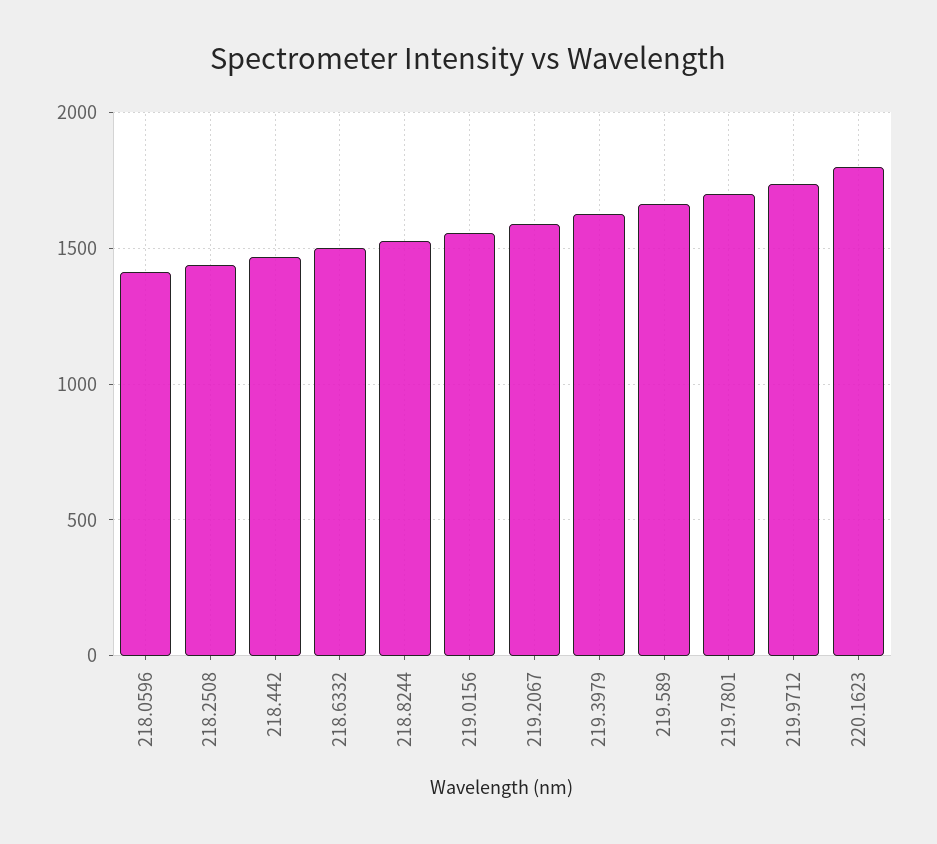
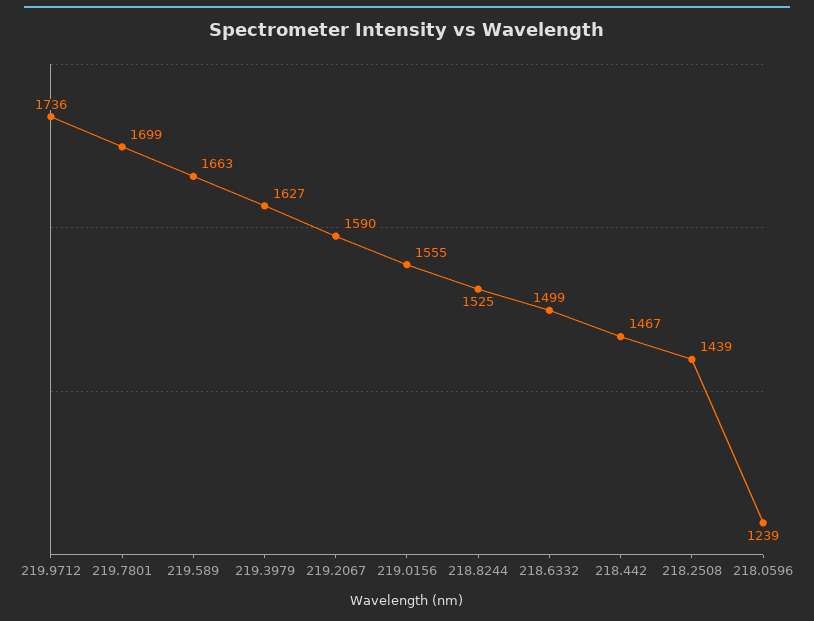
  {
-   "218.0596": 1400,
+   "218.0596": 1239,
    "218.2508": 1439,
    "218.442": 1467,
    "218.6332": 1499,
    "218.8244": 1525,
    "219.0156": 1555,
    "219.2067": 1590,
    "219.3979": 1627,
    "219.589": 1663,
    "219.7801": 1699,
-   "219.9712": 1736,
+   "219.9712": 1736
-   "220.1623": 1800
  }

